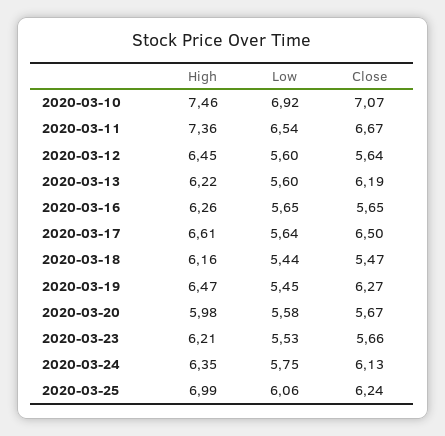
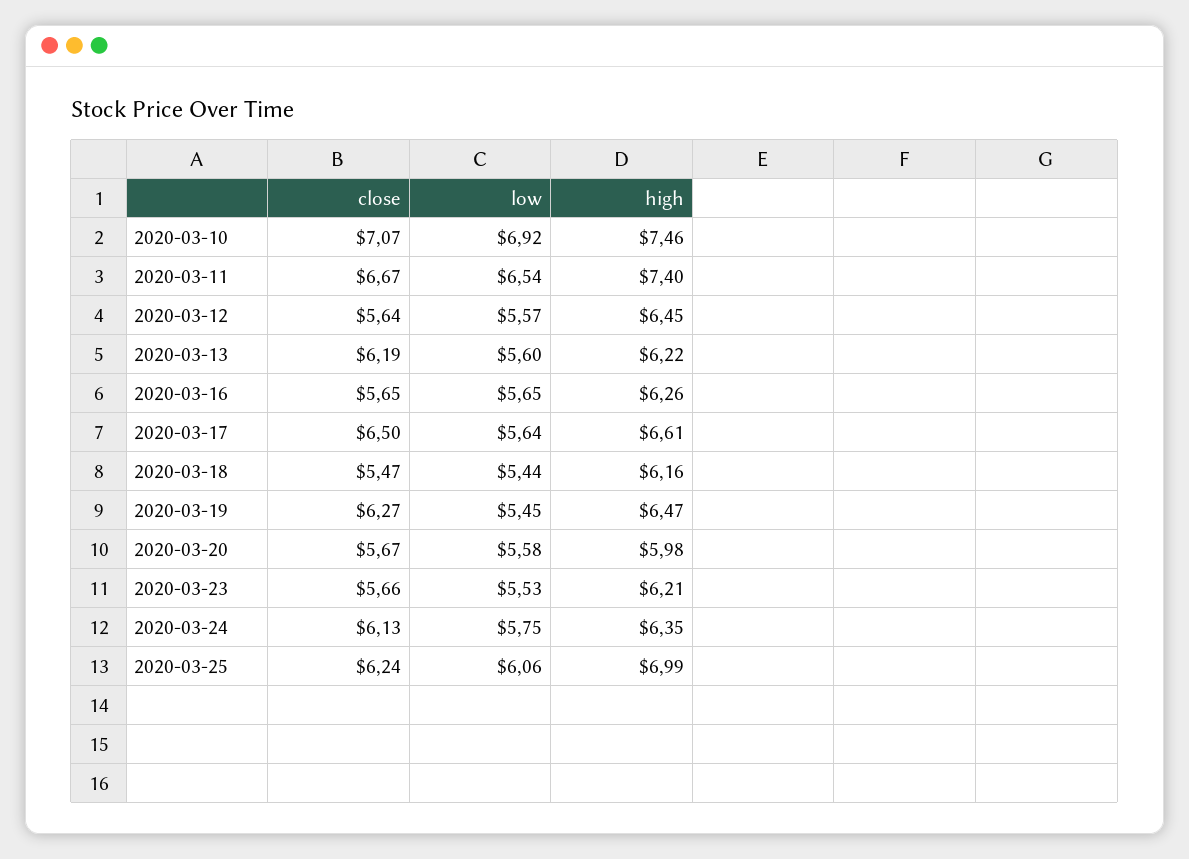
  {
    "High": {
      "2020-03-10": 7.46,
-     "2020-03-11": 7.36,
+     "2020-03-11": 7.4,
      "2020-03-12": 6.45,
      "2020-03-13": 6.22,
      "2020-03-16": 6.26,
      "2020-03-17": 6.61,
      "2020-03-18": 6.16,
      "2020-03-19": 6.47,
      "2020-03-20": 5.98,
      "2020-03-23": 6.21,
      "2020-03-24": 6.35,
      "2020-03-25": 6.99
    },
    "Low": {
      "2020-03-10": 6.92,
      "2020-03-11": 6.54,
-     "2020-03-12": 5.6,
+     "2020-03-12": 5.57,
      "2020-03-13": 5.6,
      "2020-03-16": 5.65,
      "2020-03-17": 5.64,
      "2020-03-18": 5.44,
      "2020-03-19": 5.45,
      "2020-03-20": 5.58,
      "2020-03-23": 5.53,
      "2020-03-24": 5.75,
      "2020-03-25": 6.06
    },
    "Close": {
      "2020-03-10": 7.07,
      "2020-03-11": 6.67,
      "2020-03-12": 5.64,
      "2020-03-13": 6.19,
      "2020-03-16": 5.65,
      "2020-03-17": 6.5,
      "2020-03-18": 5.47,
      "2020-03-19": 6.27,
      "2020-03-20": 5.67,
      "2020-03-23": 5.66,
      "2020-03-24": 6.13,
      "2020-03-25": 6.24
    }
  }

